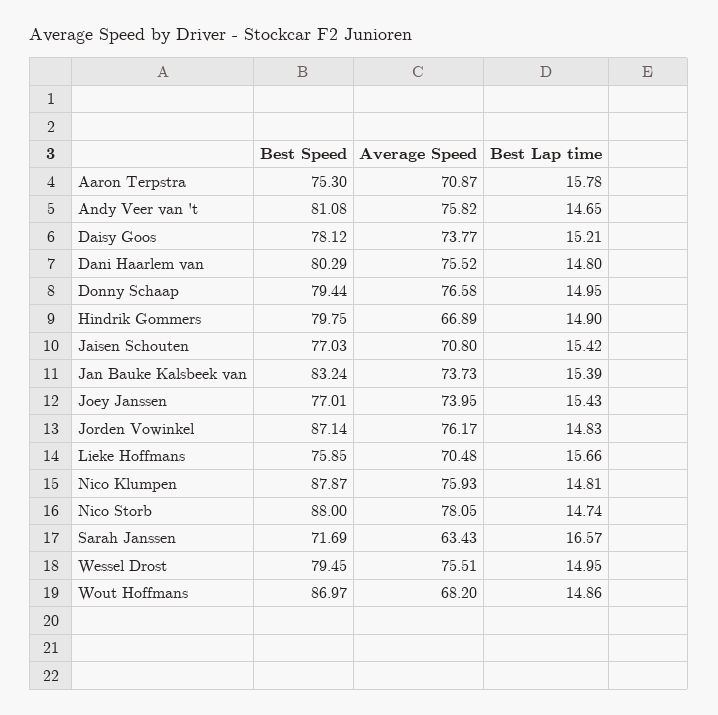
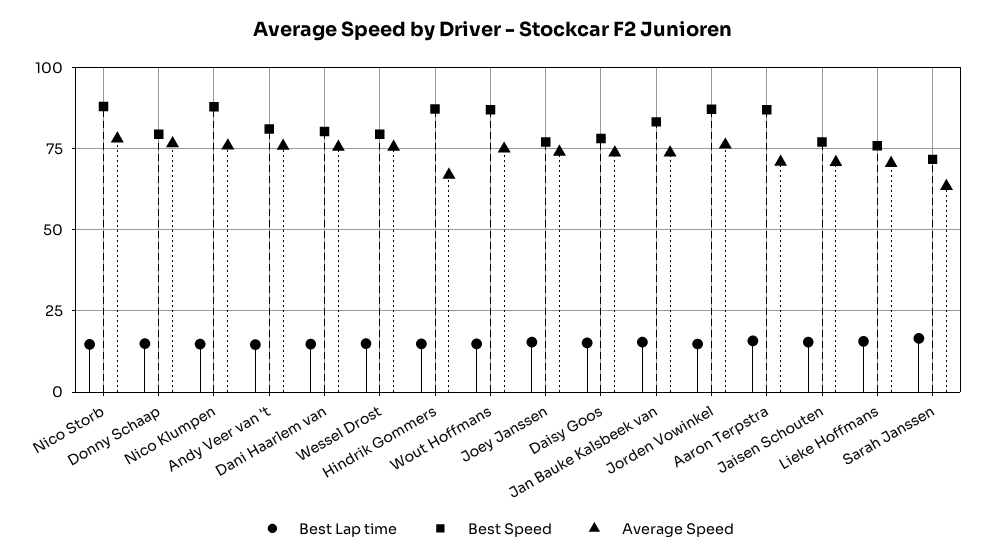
  {
    "Best Speed": {
-     "Aaron Terpstra": 75.3,
+     "Aaron Terpstra": 87.5,
      "Andy Veer van 't": 81.08,
      "Daisy Goos": 78.12,
      "Dani Haarlem van": 80.29,
      "Donny Schaap": 79.44,
-     "Hindrik Gommers": 79.75,
+     "Hindrik Gommers": 87.5,
      "Jaisen Schouten": 77.03,
      "Jan Bauke Kalsbeek van": 83.24,
      "Joey Janssen": 77.01,
      "Jorden Vowinkel": 87.14,
      "Lieke Hoffmans": 75.85,
      "Nico Klumpen": 87.87,
      "Nico Storb": 88,
      "Sarah Janssen": 71.69,
      "Wessel Drost": 79.45,
      "Wout Hoffmans": 86.97
    },
    "Average Speed": {
      "Aaron Terpstra": 70.87,
      "Andy Veer van 't": 75.82,
      "Daisy Goos": 73.77,
      "Dani Haarlem van": 75.52,
      "Donny Schaap": 76.58,
      "Hindrik Gommers": 66.89,
      "Jaisen Schouten": 70.8,
      "Jan Bauke Kalsbeek van": 73.73,
      "Joey Janssen": 73.95,
      "Jorden Vowinkel": 76.17,
      "Lieke Hoffmans": 70.48,
      "Nico Klumpen": 75.93,
      "Nico Storb": 78.05,
      "Sarah Janssen": 63.43,
      "Wessel Drost": 75.51,
-     "Wout Hoffmans": 68.2
+     "Wout Hoffmans": 75
    },
    "Best Lap time": {
      "Aaron Terpstra": 15.78,
      "Andy Veer van 't": 14.65,
      "Daisy Goos": 15.21,
      "Dani Haarlem van": 14.8,
      "Donny Schaap": 14.95,
      "Hindrik Gommers": 14.9,
      "Jaisen Schouten": 15.42,
      "Jan Bauke Kalsbeek van": 15.39,
      "Joey Janssen": 15.43,
      "Jorden Vowinkel": 14.83,
      "Lieke Hoffmans": 15.66,
      "Nico Klumpen": 14.81,
      "Nico Storb": 14.74,
      "Sarah Janssen": 16.57,
      "Wessel Drost": 14.95,
      "Wout Hoffmans": 14.86
    }
  }

